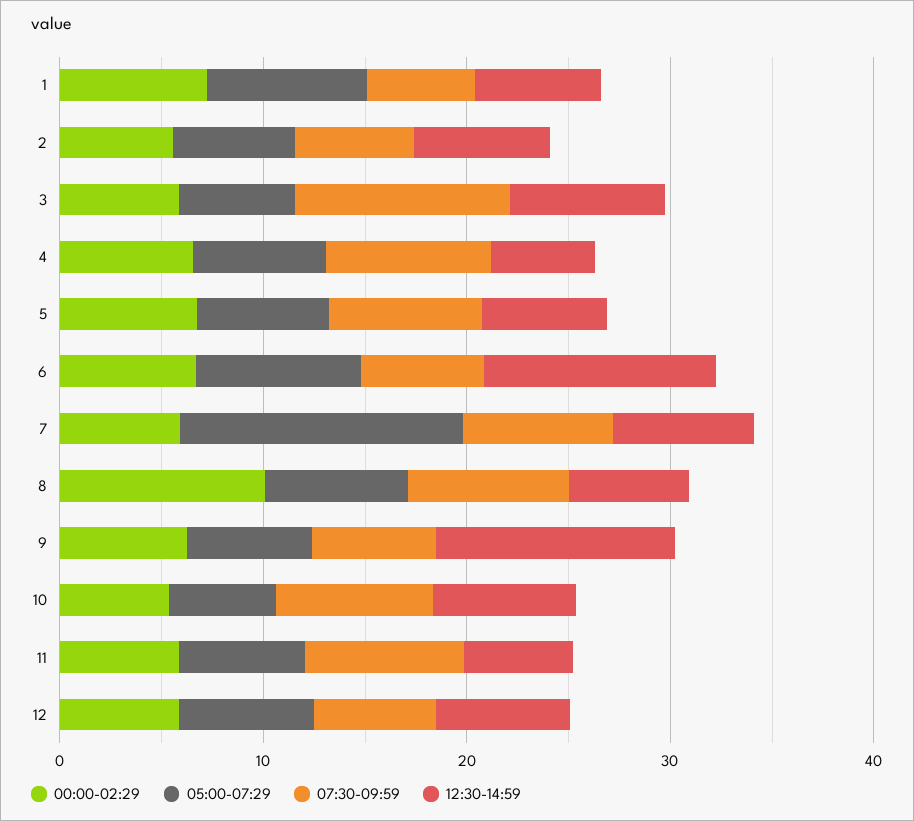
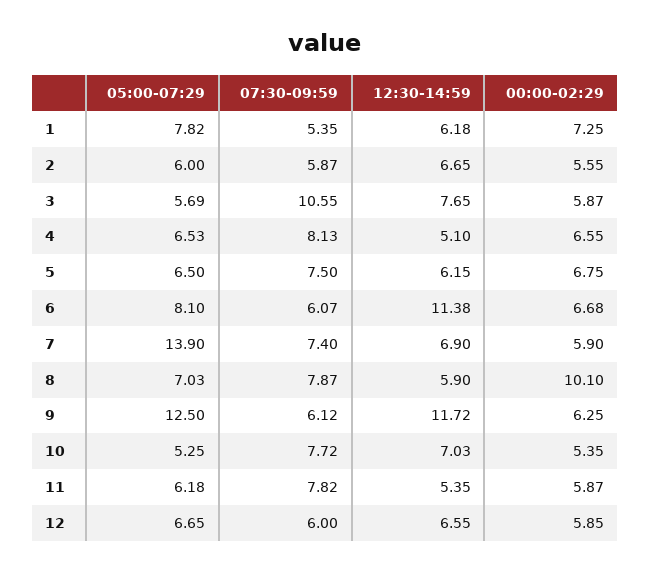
  {
    "00:00-02:29": {
      "1": 7.25,
      "2": 5.55,
      "3": 5.87,
      "4": 6.55,
      "5": 6.75,
      "6": 6.68,
      "7": 5.9,
      "8": 10.1,
      "9": 6.25,
      "10": 5.35,
      "11": 5.87,
      "12": 5.85
    },
    "05:00-07:29": {
      "1": 7.82,
      "2": 6,
      "3": 5.69,
      "4": 6.53,
      "5": 6.5,
      "6": 8.1,
      "7": 13.9,
      "8": 7.03,
-     "9": 6,
+     "9": 12.5,
      "10": 5.25,
      "11": 6.18,
      "12": 6.65
    },
    "07:30-09:59": {
      "1": 5.35,
      "2": 5.87,
      "3": 10.55,
      "4": 8.13,
      "5": 7.5,
      "6": 6.07,
      "7": 7.4,
      "8": 7.87,
      "9": 6.12,
      "10": 7.72,
      "11": 7.82,
      "12": 6
    },
    "12:30-14:59": {
      "1": 6.18,
      "2": 6.65,
      "3": 7.65,
      "4": 5.1,
      "5": 6.15,
      "6": 11.38,
      "7": 6.9,
      "8": 5.9,
      "9": 11.72,
      "10": 7.03,
      "11": 5.35,
      "12": 6.55
    }
  }

